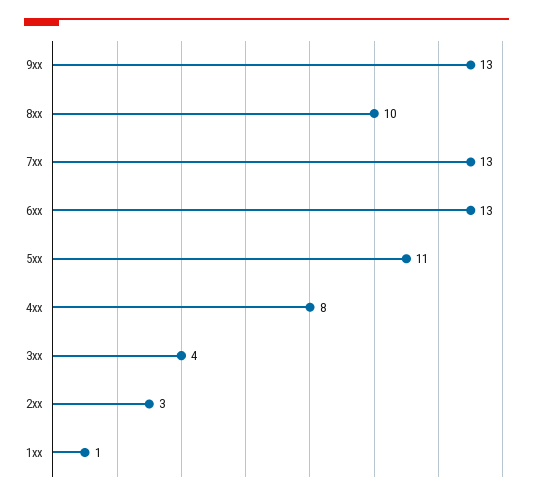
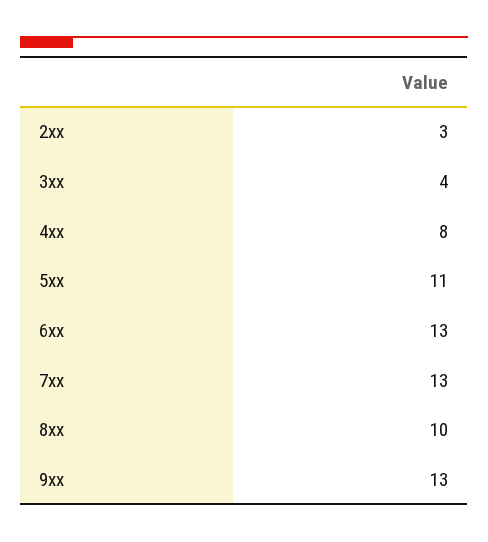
  {
    "9xx": 13,
    "8xx": 10,
    "7xx": 13,
    "6xx": 13,
    "5xx": 11,
    "4xx": 8,
    "3xx": 4,
-   "2xx": 3,
+   "2xx": 3
-   "1xx": 1
  }

